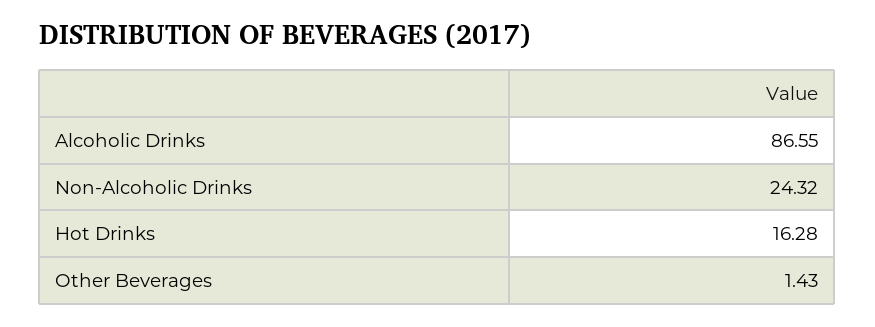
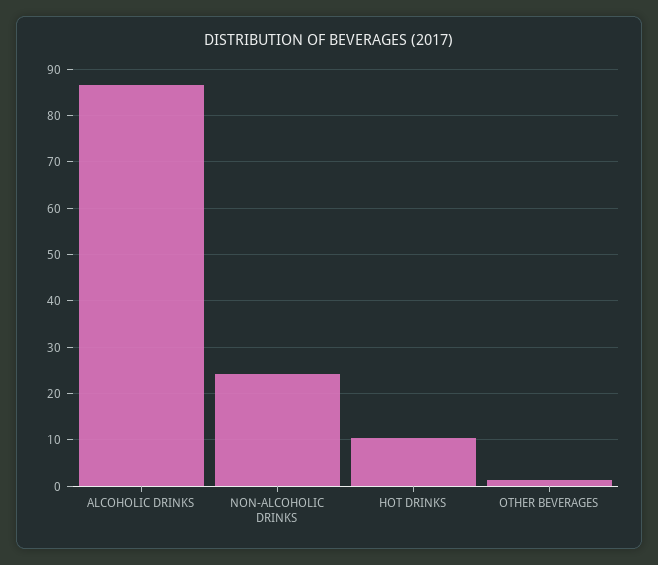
  {
    "Alcoholic Drinks": 86.55,
    "Non-Alcoholic Drinks": 24.32,
-   "Hot Drinks": 16.28,
+   "Hot Drinks": 10,
    "Other Beverages": 1.43
  }

